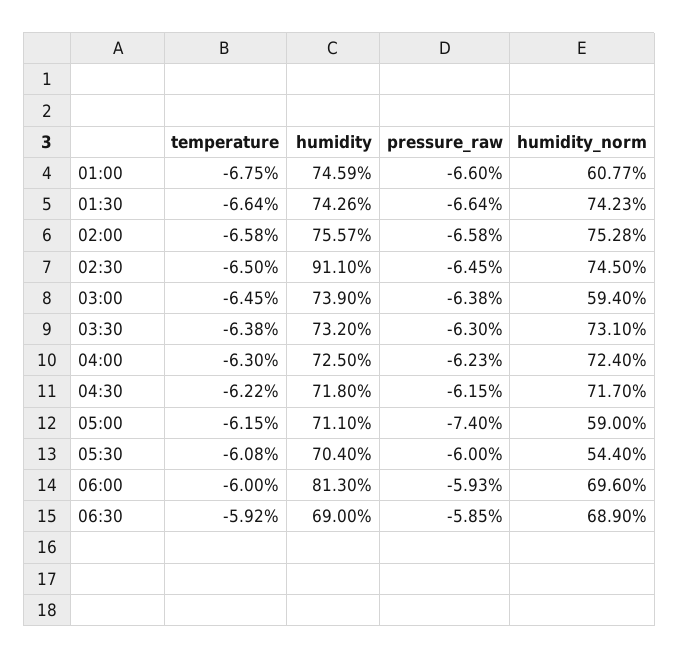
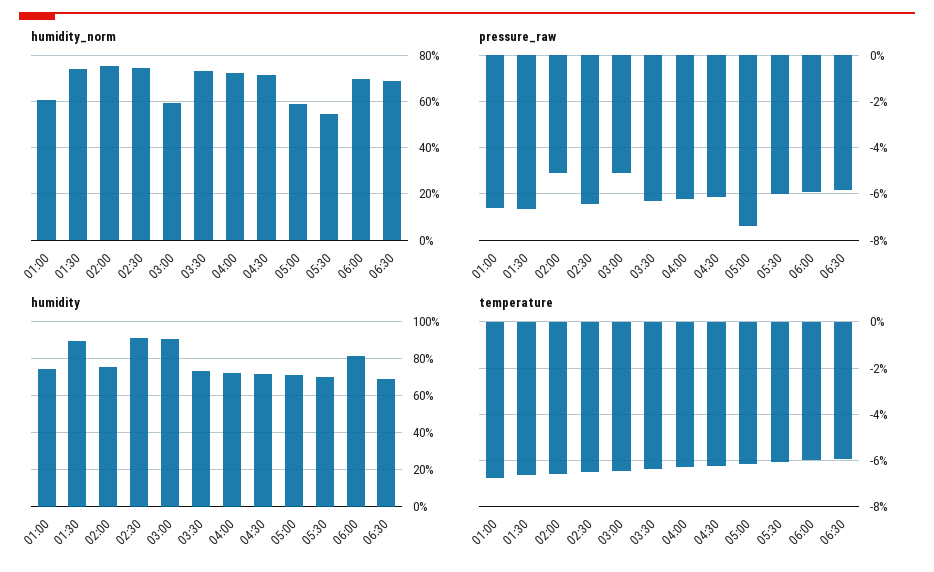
  {
    "temperature": {
      "01:00": -6.75,
      "01:30": -6.64,
      "02:00": -6.58,
      "02:30": -6.5,
      "03:00": -6.45,
      "03:30": -6.38,
      "04:00": -6.3,
      "04:30": -6.22,
      "05:00": -6.15,
      "05:30": -6.08,
      "06:00": -6,
      "06:30": -5.92
    },
    "humidity": {
      "01:00": 74.59,
-     "01:30": 74.26,
+     "01:30": 90,
      "02:00": 75.57,
      "02:30": 91.1,
-     "03:00": 73.9,
+     "03:00": 90,
      "03:30": 73.2,
      "04:00": 72.5,
      "04:30": 71.8,
      "05:00": 71.1,
      "05:30": 70.4,
      "06:00": 81.3,
      "06:30": 69
    },
    "pressure_raw": {
      "01:00": -6.6,
      "01:30": -6.64,
-     "02:00": -6.58,
+     "02:00": -5,
      "02:30": -6.45,
-     "03:00": -6.38,
+     "03:00": -5,
      "03:30": -6.3,
      "04:00": -6.23,
      "04:30": -6.15,
      "05:00": -7.4,
      "05:30": -6,
      "06:00": -5.93,
      "06:30": -5.85
    },
    "humidity_norm": {
      "01:00": 60.77,
      "01:30": 74.23,
      "02:00": 75.28,
      "02:30": 74.5,
      "03:00": 59.4,
      "03:30": 73.1,
      "04:00": 72.4,
      "04:30": 71.7,
      "05:00": 59,
      "05:30": 54.4,
      "06:00": 69.6,
      "06:30": 68.9
    }
  }

